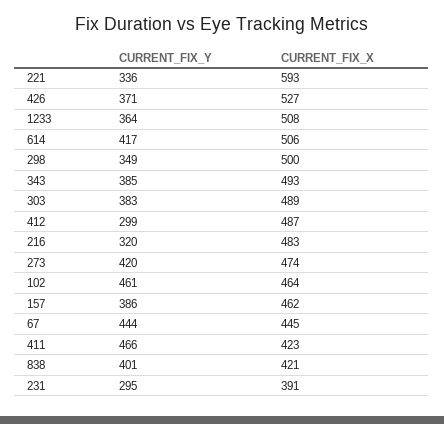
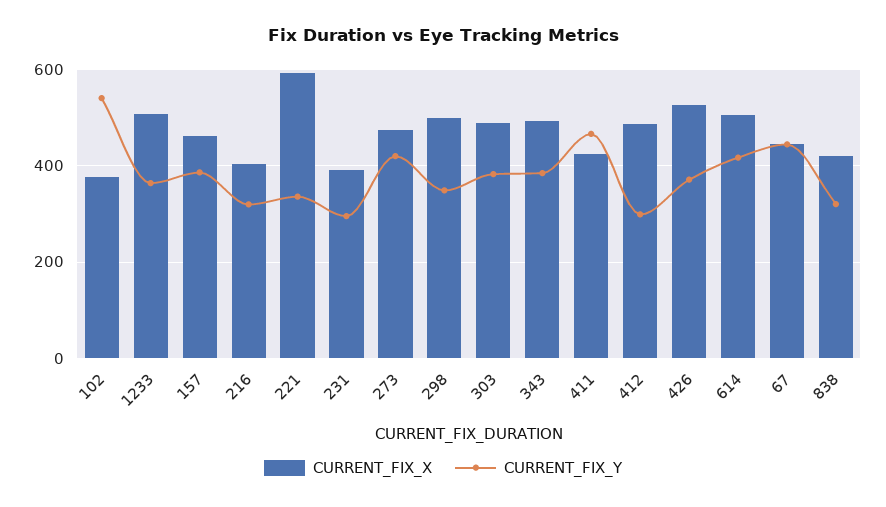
  {
    "CURRENT_FIX_Y": {
      "221": 336,
      "426": 371,
      "1233": 364,
      "614": 417,
      "298": 349,
      "343": 385,
      "303": 383,
      "412": 299,
      "216": 320,
      "273": 420,
-     "102": 461,
+     "102": 540,
      "157": 386,
      "67": 444,
      "411": 466,
-     "838": 401,
+     "838": 320,
      "231": 295
    },
    "CURRENT_FIX_X": {
      "221": 593,
      "426": 527,
      "1233": 508,
      "614": 506,
      "298": 500,
      "343": 493,
      "303": 489,
      "412": 487,
-     "216": 483,
+     "216": 400,
      "273": 474,
-     "102": 464,
+     "102": 380,
      "157": 462,
      "67": 445,
      "411": 423,
      "838": 421,
      "231": 391
    }
  }

